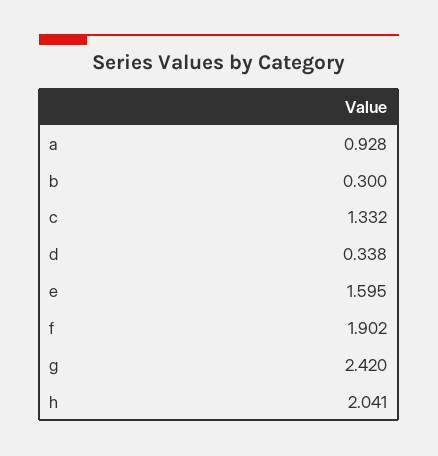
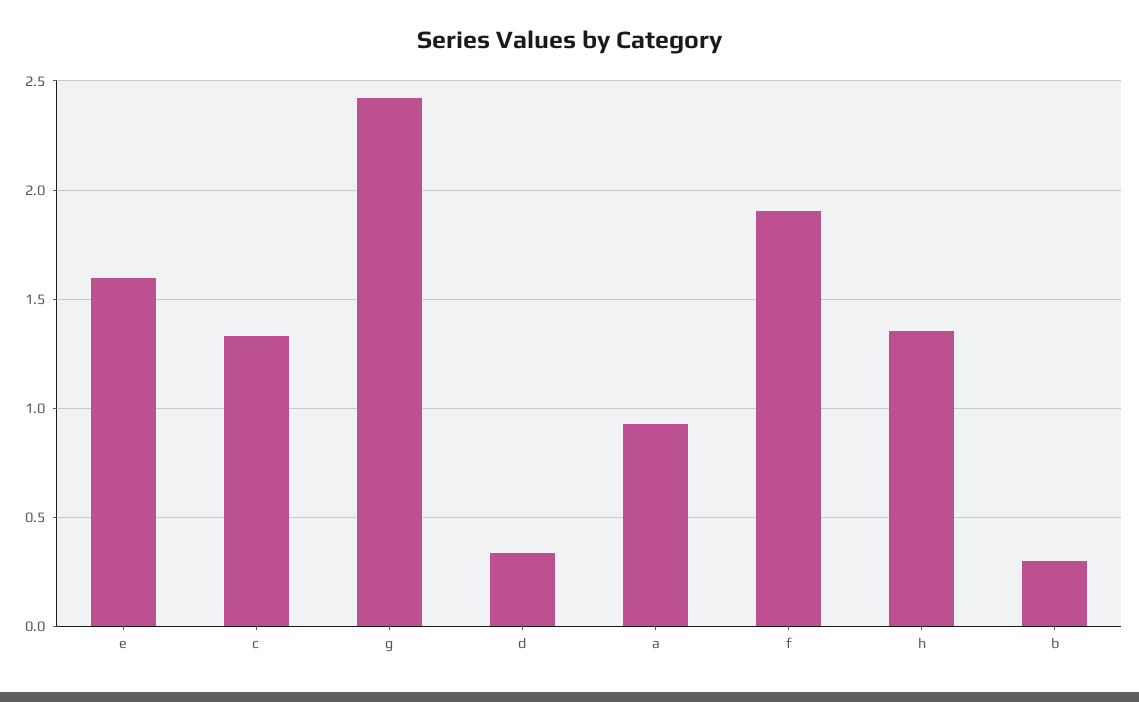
  {
    "a": 0.928,
    "b": 0.3,
    "c": 1.332,
    "d": 0.338,
    "e": 1.595,
    "f": 1.902,
    "g": 2.42,
-   "h": 2.041
+   "h": 1.35
  }

